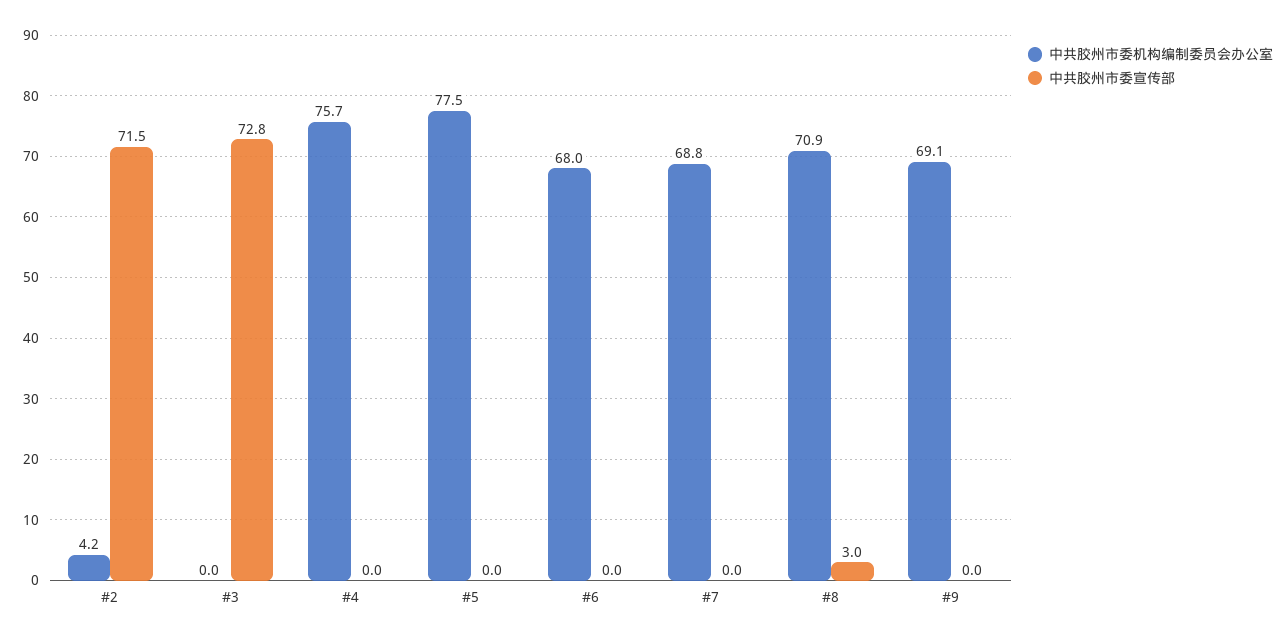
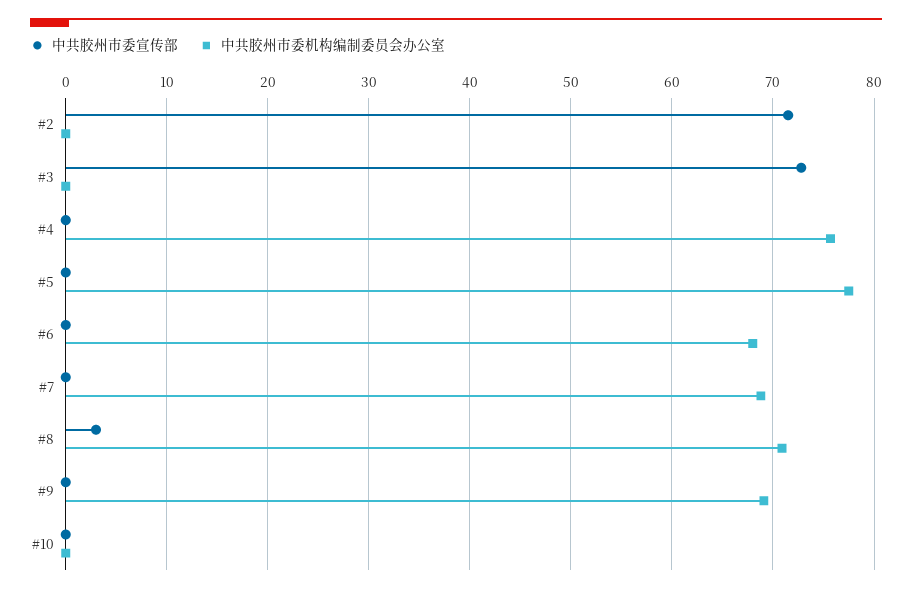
  {
    "中共胶州市委机构编制委员会办公室": {
-     "#2": 4.2,
+     "#2": 0,
      "#3": 0,
      "#4": 75.7,
      "#5": 77.5,
      "#6": 68,
      "#7": 68.8,
      "#8": 70.9,
-     "#9": 69.1
+     "#9": 69.1,
+     "#10": 0
    },
    "中共胶州市委宣传部": {
      "#2": 71.5,
      "#3": 72.8,
      "#4": 0,
      "#5": 0,
      "#6": 0,
      "#7": 0,
      "#8": 3,
-     "#9": 0
+     "#9": 0,
+     "#10": 0
    }
  }

